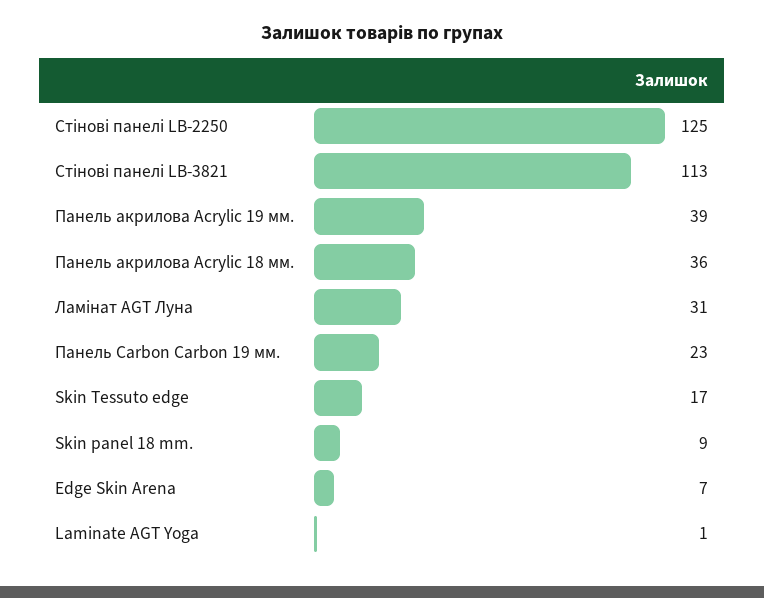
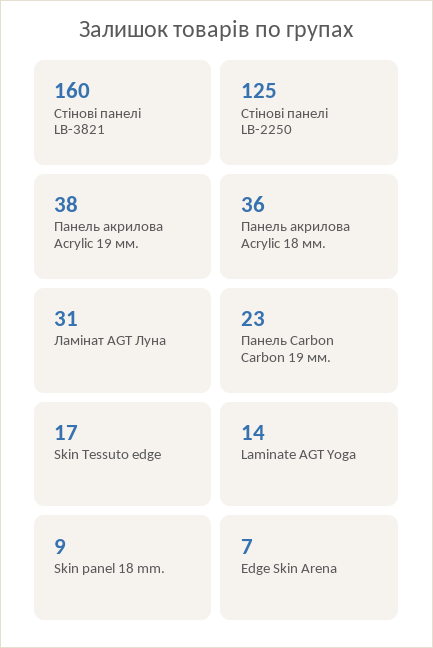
  {
    "Стінові панелі LB-2250": 125,
-   "Стінові панелі LB-3821": 113,
+   "Стінові панелі LB-3821": 160,
-   "Панель акрилова Acrylic 19 мм.": 39,
+   "Панель акрилова Acrylic 19 мм.": 38,
    "Панель акрилова Acrylic 18 мм.": 36,
    "Ламінат AGT Луна": 31,
    "Панель Carbon Carbon 19 мм.": 23,
    "Skin Tessuto edge": 17,
    "Skin panel 18 mm.": 9,
    "Edge Skin Arena": 7,
-   "Laminate AGT Yoga": 1
+   "Laminate AGT Yoga": 14
  }

